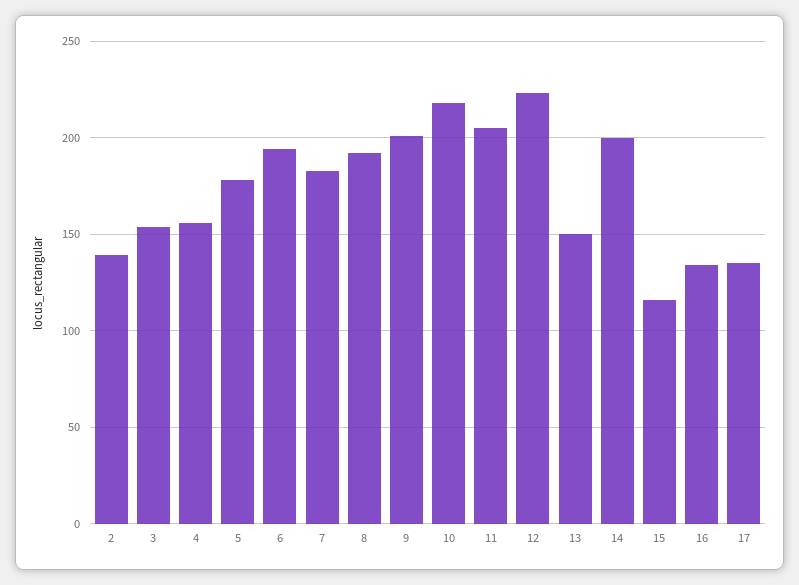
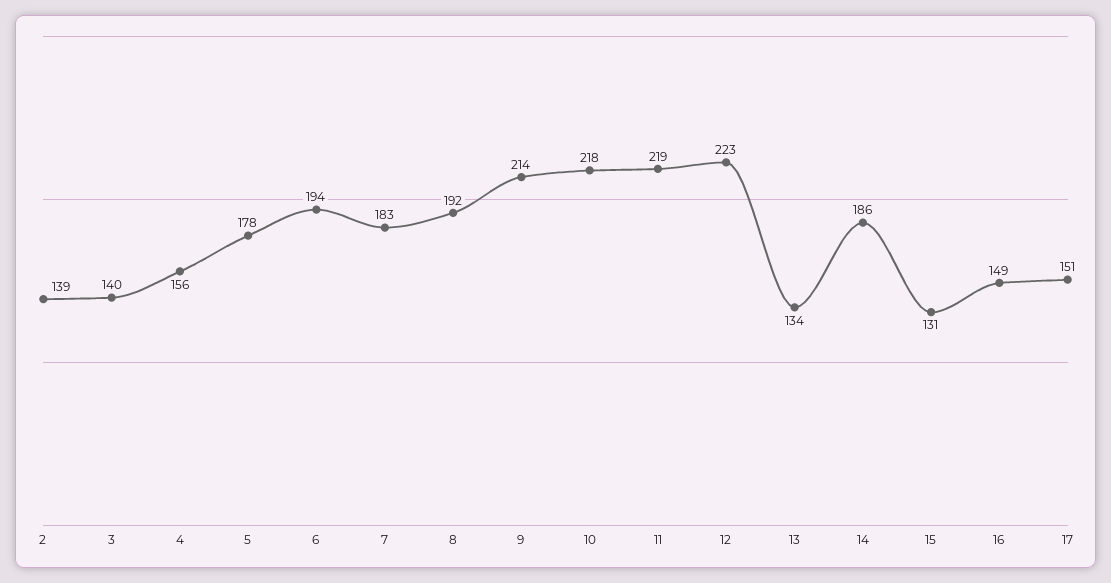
  {
    "2": 139,
-   "3": 155,
+   "3": 140,
    "4": 156,
    "5": 178,
    "6": 194,
    "7": 183,
    "8": 192,
-   "9": 200,
+   "9": 214,
    "10": 218,
-   "11": 205,
+   "11": 219,
    "12": 223,
-   "13": 150,
+   "13": 134,
-   "14": 200,
+   "14": 186,
-   "15": 115,
+   "15": 131,
-   "16": 135,
+   "16": 149,
-   "17": 135
+   "17": 151
  }

